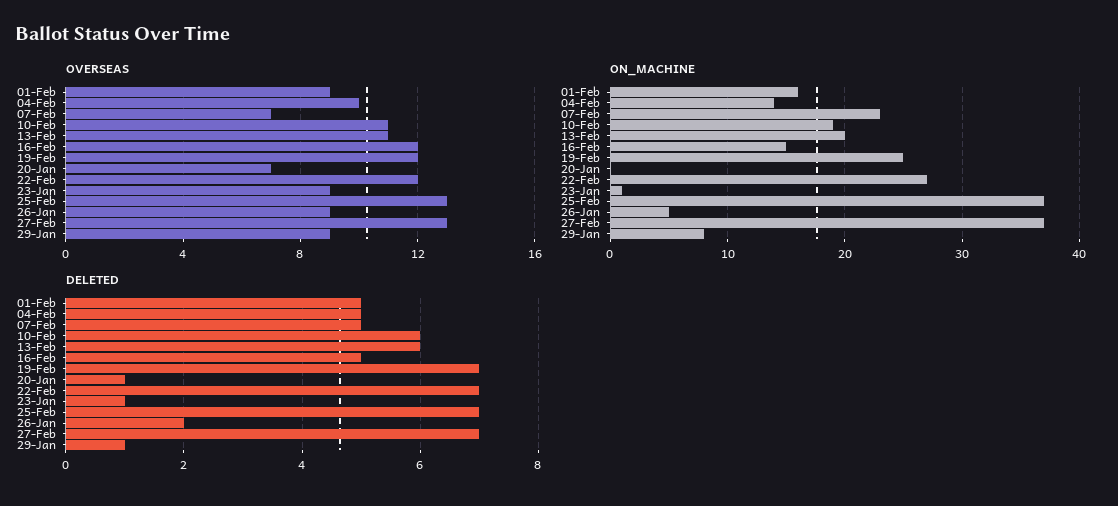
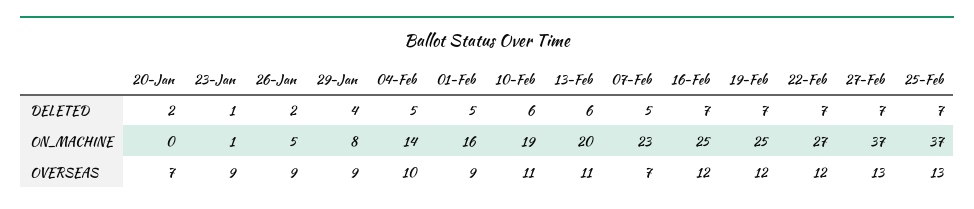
  {
    "OVERSEAS": {
      "01-Feb": 9,
      "04-Feb": 10,
      "07-Feb": 7,
      "10-Feb": 11,
      "13-Feb": 11,
      "16-Feb": 12,
      "19-Feb": 12,
      "20-Jan": 7,
      "22-Feb": 12,
      "23-Jan": 9,
      "25-Feb": 13,
      "26-Jan": 9,
      "27-Feb": 13,
      "29-Jan": 9
    },
    "ON_MACHINE": {
      "01-Feb": 16,
      "04-Feb": 14,
      "07-Feb": 23,
      "10-Feb": 19,
      "13-Feb": 20,
-     "16-Feb": 15,
+     "16-Feb": 25,
      "19-Feb": 25,
      "20-Jan": 0,
      "22-Feb": 27,
      "23-Jan": 1,
      "25-Feb": 37,
      "26-Jan": 5,
      "27-Feb": 37,
      "29-Jan": 8
    },
    "DELETED": {
      "01-Feb": 5,
      "04-Feb": 5,
      "07-Feb": 5,
      "10-Feb": 6,
      "13-Feb": 6,
-     "16-Feb": 5,
+     "16-Feb": 7,
      "19-Feb": 7,
-     "20-Jan": 1,
+     "20-Jan": 2,
      "22-Feb": 7,
      "23-Jan": 1,
      "25-Feb": 7,
      "26-Jan": 2,
      "27-Feb": 7,
-     "29-Jan": 1
+     "29-Jan": 4
    }
  }

